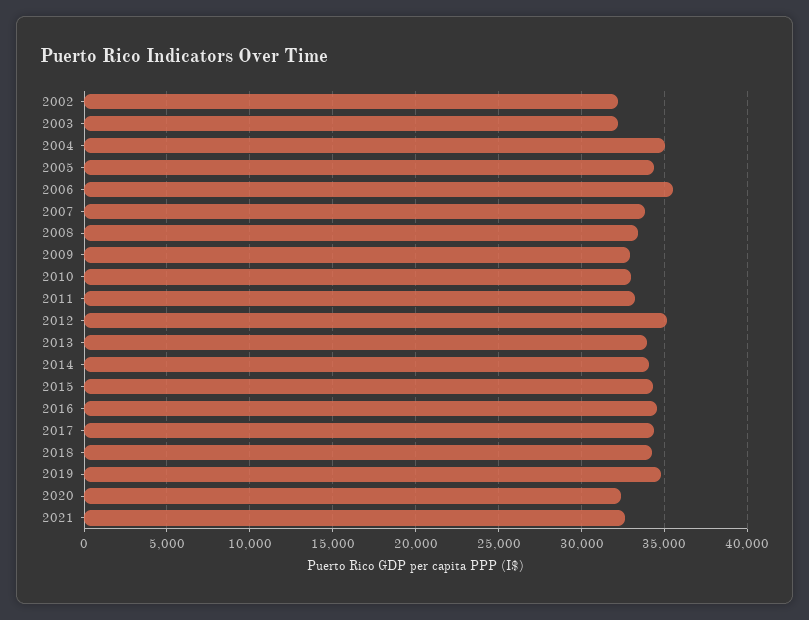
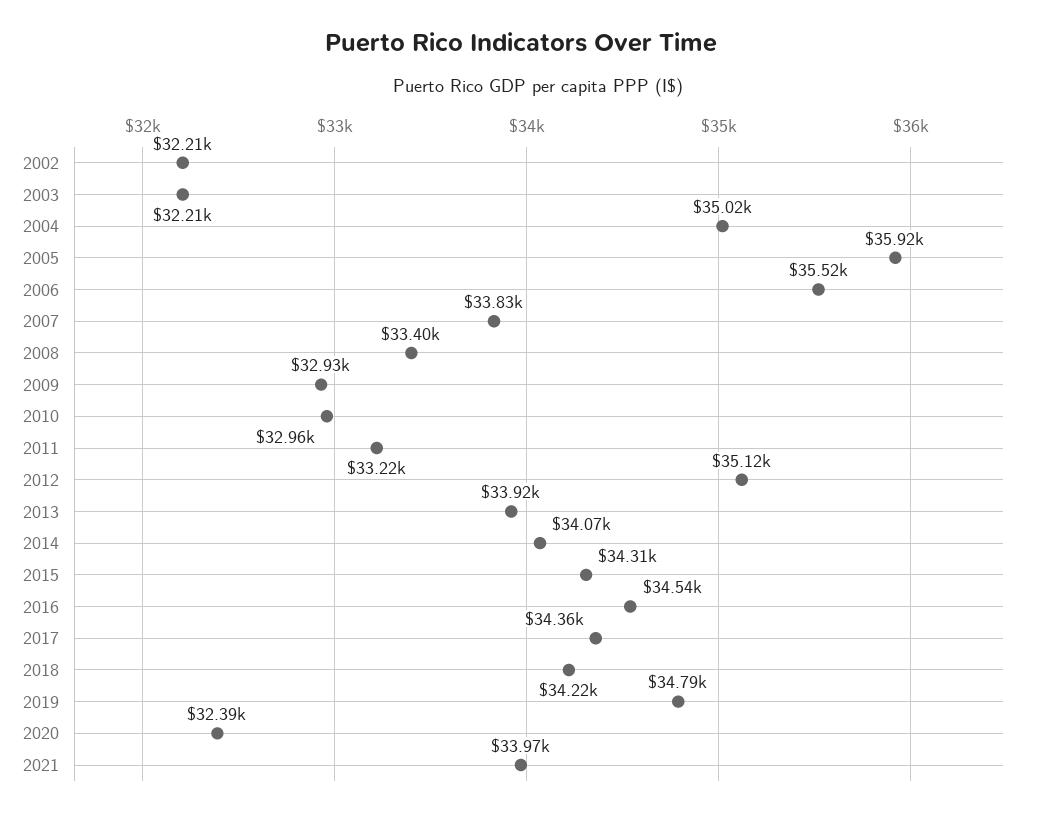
  {
    "2002": 32210,
    "2003": 32210,
    "2004": 35020,
-   "2005": 34500,
+   "2005": 35920,
    "2006": 35520,
    "2007": 33830,
    "2008": 33400,
    "2009": 32930,
    "2010": 32960,
    "2011": 33220,
    "2012": 35120,
    "2013": 33920,
    "2014": 34070,
    "2015": 34310,
    "2016": 34540,
    "2017": 34360,
    "2018": 34220,
    "2019": 34790,
    "2020": 32390,
-   "2021": 32500
+   "2021": 33970
  }

